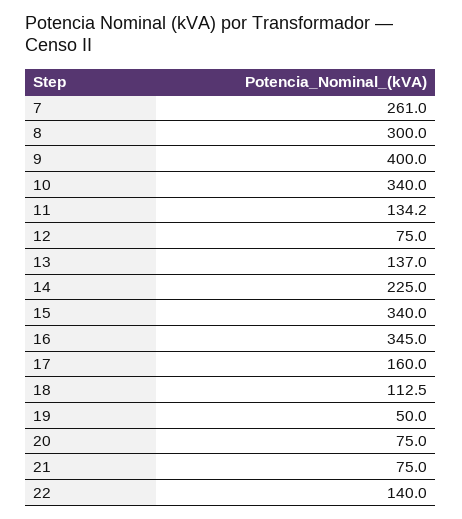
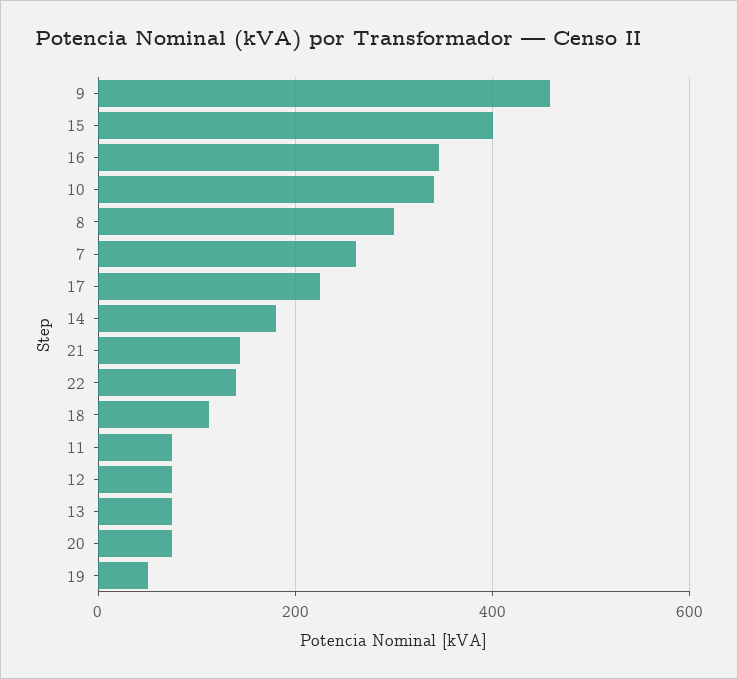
  {
    "7": 261,
    "8": 300,
-   "9": 400,
+   "9": 460,
    "10": 340,
-   "11": 134.2,
+   "11": 80,
    "12": 75,
-   "13": 137,
+   "13": 80,
-   "14": 225,
+   "14": 180,
-   "15": 340,
+   "15": 400,
    "16": 345,
-   "17": 160,
+   "17": 220,
    "18": 112.5,
    "19": 50,
    "20": 75,
-   "21": 75,
+   "21": 140,
    "22": 140
  }

